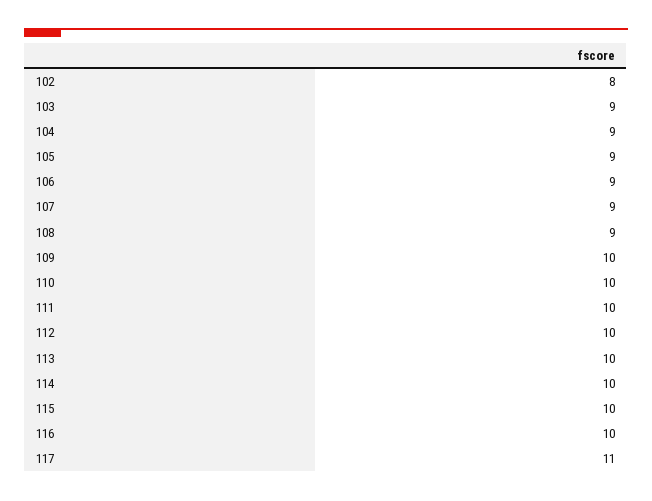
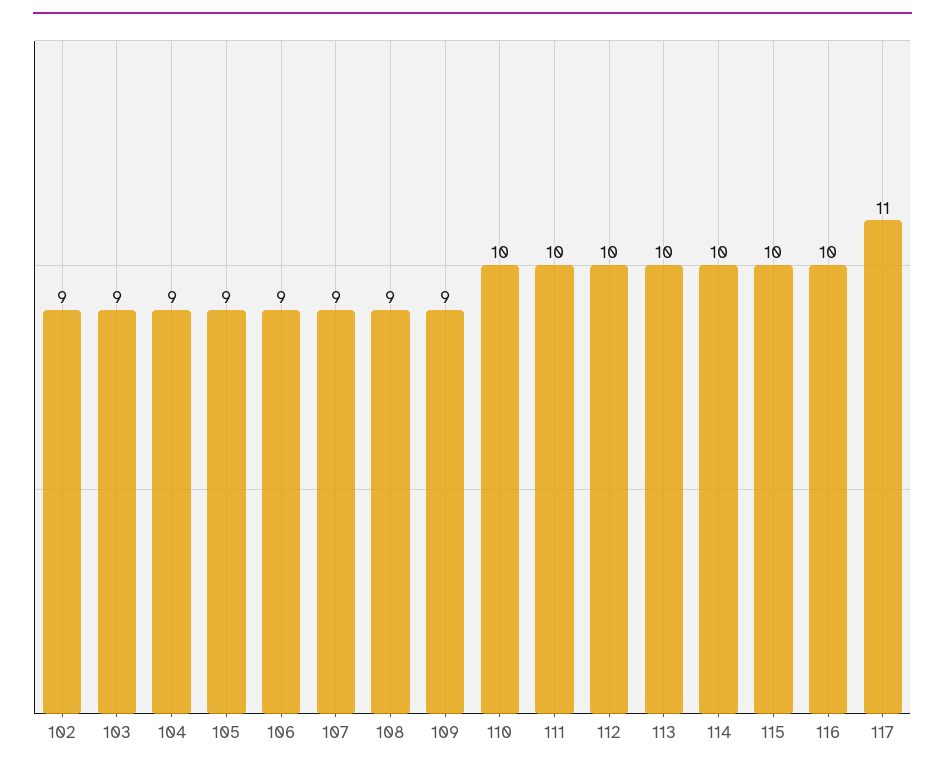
  {
-   "102": 8,
+   "102": 9,
    "103": 9,
    "104": 9,
    "105": 9,
    "106": 9,
    "107": 9,
    "108": 9,
-   "109": 10,
+   "109": 9,
    "110": 10,
    "111": 10,
    "112": 10,
    "113": 10,
    "114": 10,
    "115": 10,
    "116": 10,
    "117": 11
  }

